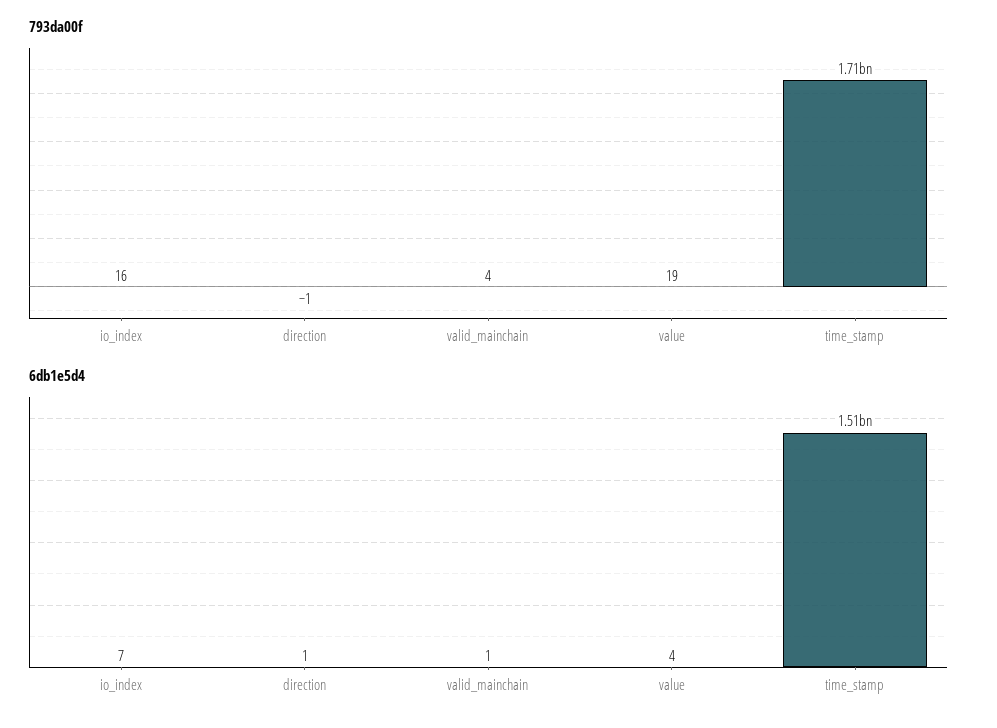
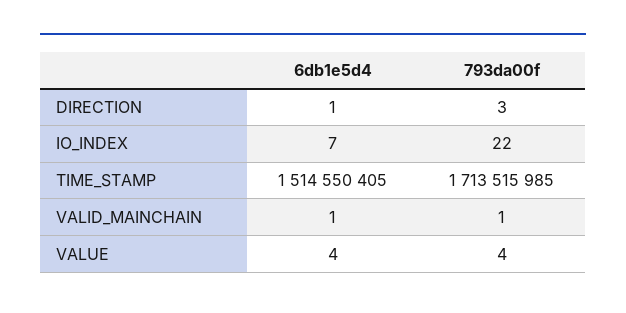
  {
    "793da00f": {
-     "io_index": 16,
+     "io_index": 22,
-     "direction": -1,
+     "direction": 3,
-     "valid_mainchain": 4,
+     "valid_mainchain": 1,
-     "value": 19,
+     "value": 4,
      "time_stamp": 1713515985
    },
    "6db1e5d4": {
      "io_index": 7,
      "direction": 1,
      "valid_mainchain": 1,
      "value": 4,
      "time_stamp": 1514550405
    }
  }

